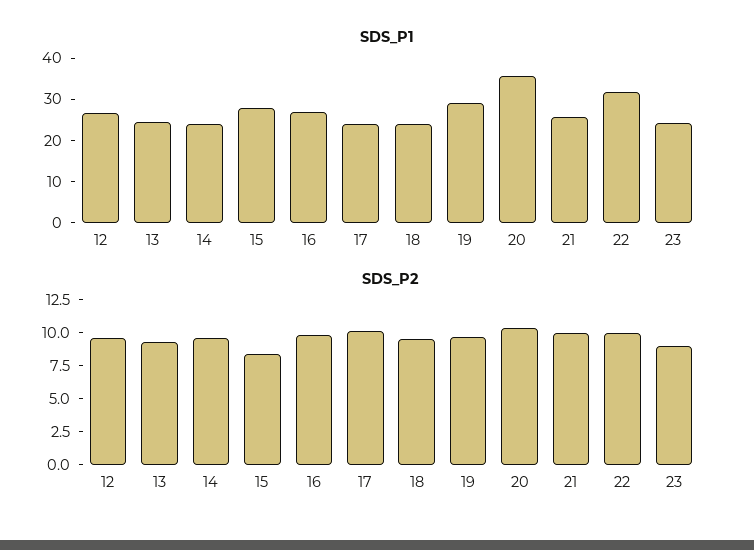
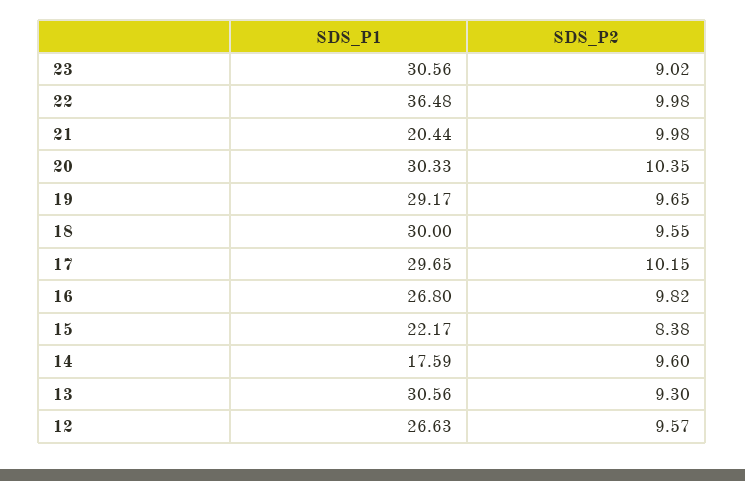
  {
    "SDS_P1": {
      "12": 26.63,
-     "13": 24,
+     "13": 30.56,
-     "14": 24,
+     "14": 17.59,
-     "15": 28,
+     "15": 22.17,
      "16": 26.8,
-     "17": 24,
+     "17": 29.65,
-     "18": 24,
+     "18": 30,
      "19": 29.17,
-     "20": 36,
+     "20": 30.33,
-     "21": 26,
+     "21": 20.44,
-     "22": 32,
+     "22": 36.48,
-     "23": 24
+     "23": 30.56
    },
    "SDS_P2": {
      "12": 9.57,
      "13": 9.3,
      "14": 9.6,
      "15": 8.38,
      "16": 9.82,
      "17": 10.15,
      "18": 9.55,
      "19": 9.65,
      "20": 10.35,
      "21": 9.98,
      "22": 9.98,
      "23": 9.02
    }
  }

